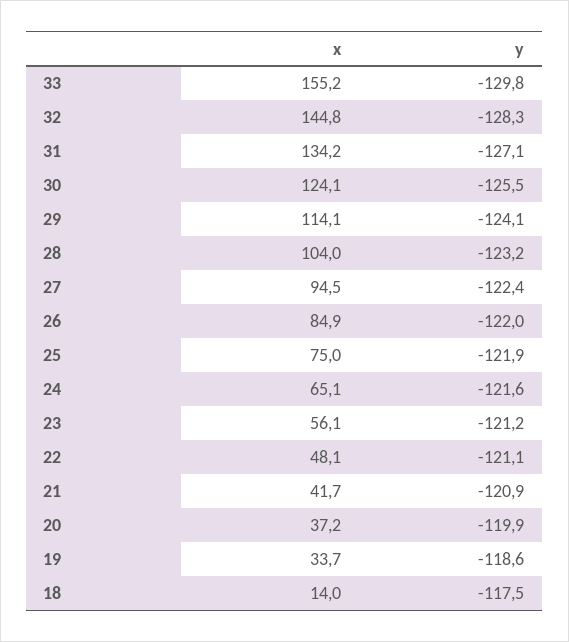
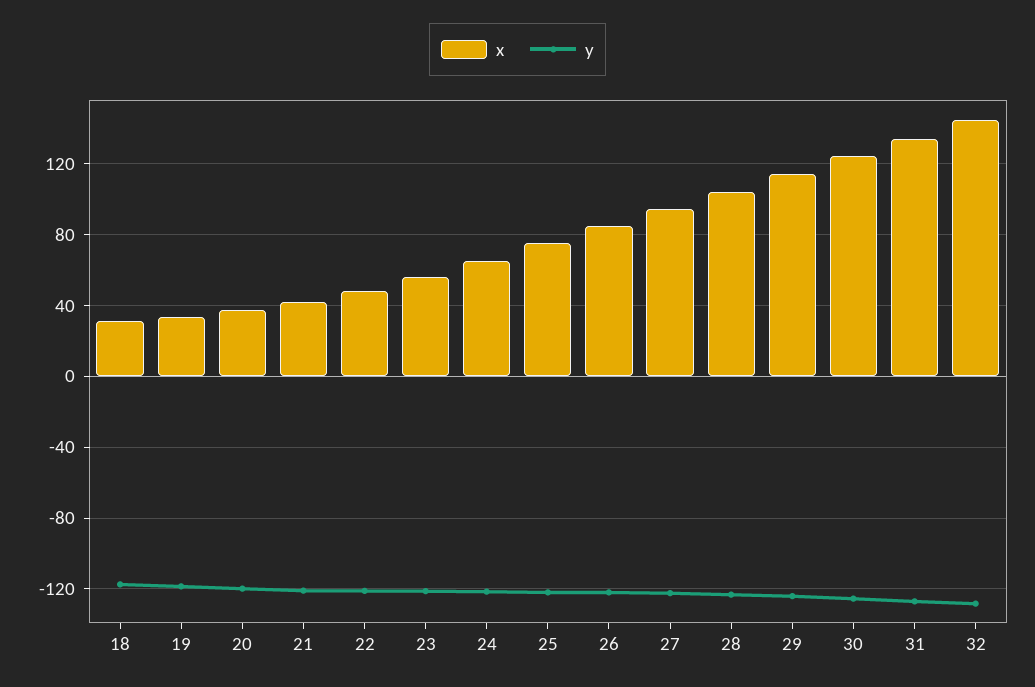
  {
    "x": {
-     "33": 155.2,
      "32": 144.8,
      "31": 134.2,
      "30": 124.1,
      "29": 114.1,
      "28": 104,
      "27": 94.5,
      "26": 84.9,
      "25": 75,
      "24": 65.1,
      "23": 56.1,
      "22": 48.1,
      "21": 41.7,
      "20": 37.2,
      "19": 33.7,
-     "18": 14
+     "18": 30
    },
    "y": {
-     "33": -129.8,
      "32": -128.3,
      "31": -127.1,
      "30": -125.5,
      "29": -124.1,
      "28": -123.2,
      "27": -122.4,
      "26": -122,
      "25": -121.9,
      "24": -121.6,
      "23": -121.2,
      "22": -121.1,
      "21": -120.9,
      "20": -119.9,
      "19": -118.6,
      "18": -117.5
    }
  }

